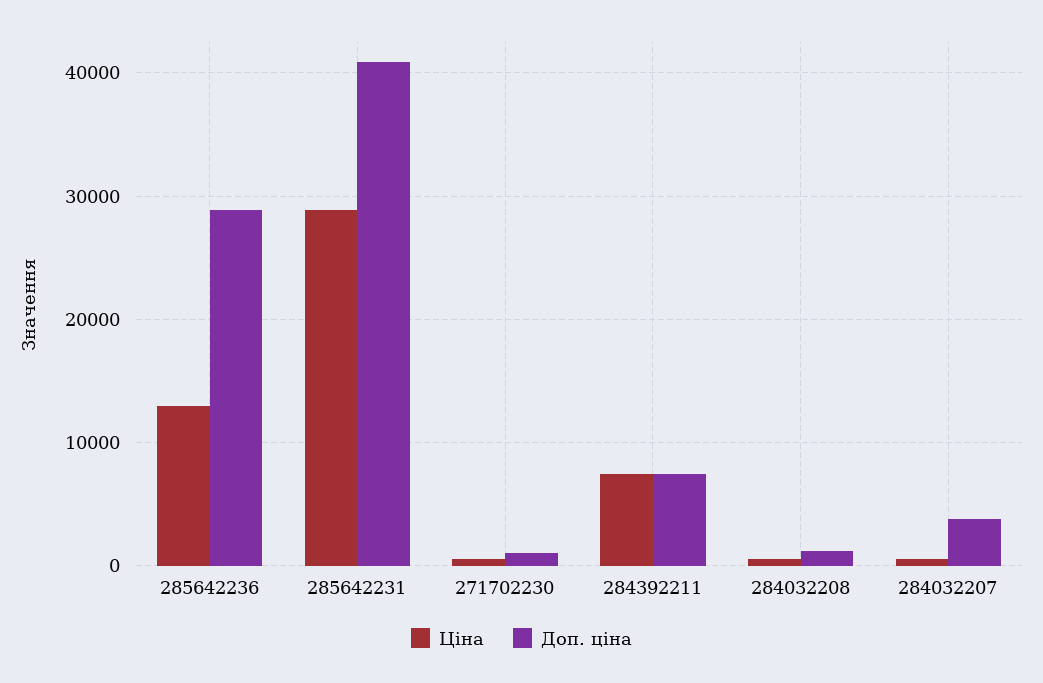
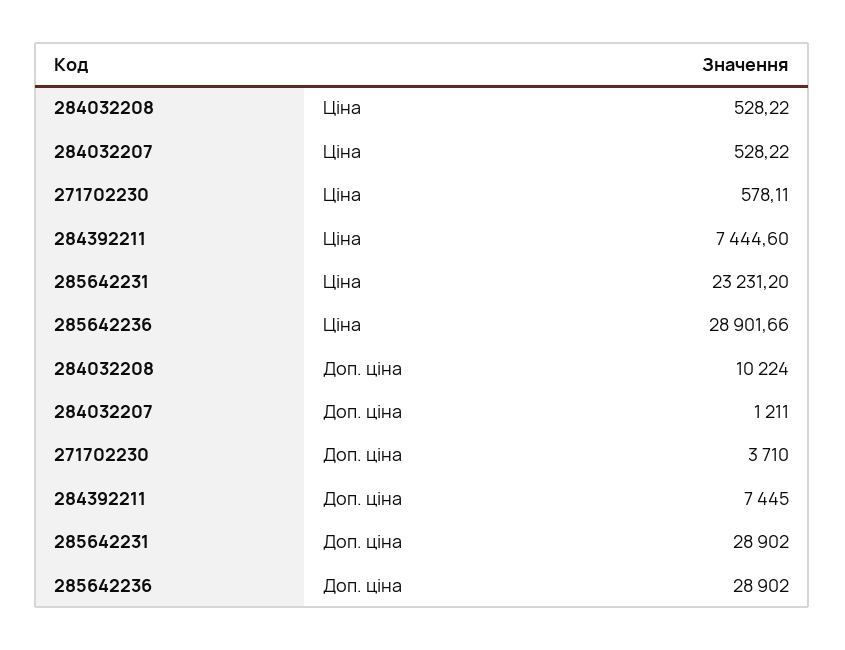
  {
    "Ціна": {
-     "285642236": 13000,
+     "285642236": 28901.66,
-     "285642231": 29000,
+     "285642231": 23231.2,
      "271702230": 578.11,
      "284392211": 7444.6,
      "284032208": 528.22,
      "284032207": 528.22
    },
    "Доп. ціна": {
      "285642236": 28902,
-     "285642231": 41000,
+     "285642231": 28902,
-     "271702230": 1000,
+     "271702230": 3710,
      "284392211": 7445,
-     "284032208": 1000,
+     "284032208": 10224,
-     "284032207": 4000
+     "284032207": 1211
    }
  }

